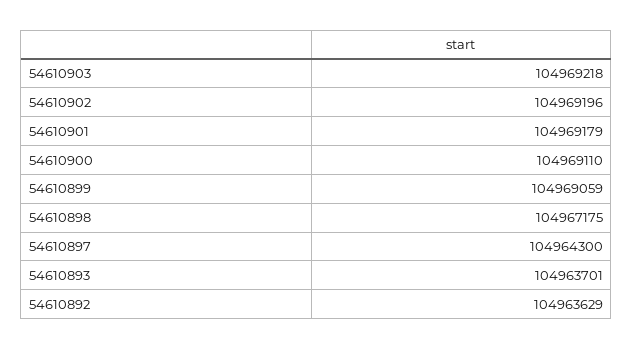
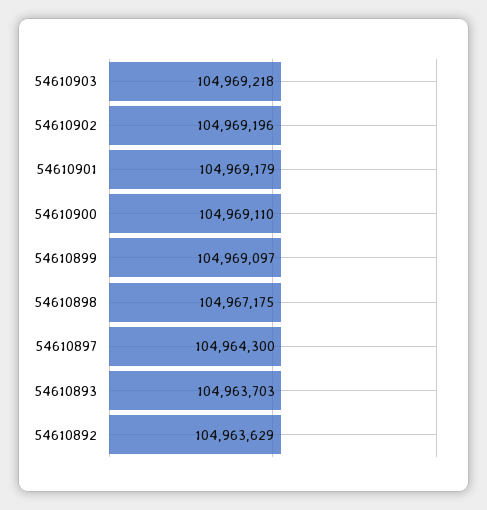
  {
    "54610903": 104969218,
    "54610902": 104969196,
    "54610901": 104969179,
    "54610900": 104969110,
-   "54610899": 104969059,
+   "54610899": 104969097,
    "54610898": 104967175,
    "54610897": 104964300,
-   "54610893": 104963701,
+   "54610893": 104963703,
    "54610892": 104963629
  }

